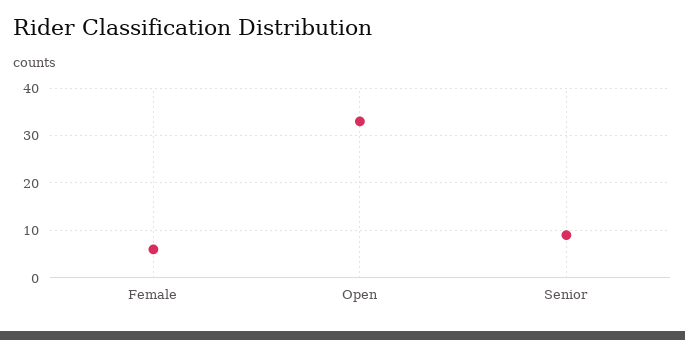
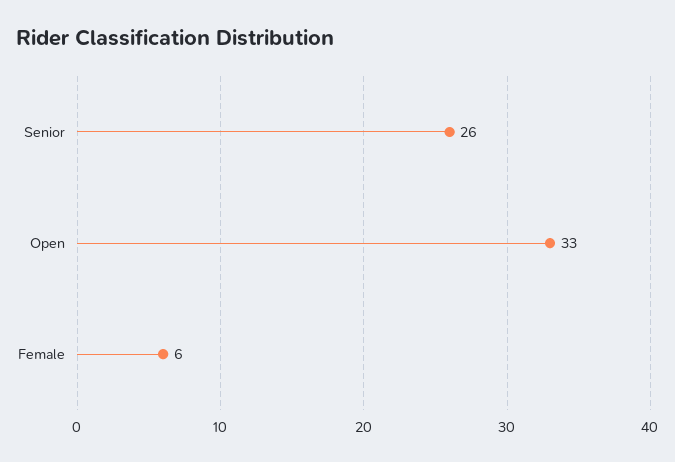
  {
    "Female": 6,
    "Open": 33,
-   "Senior": 10
+   "Senior": 26
  }

